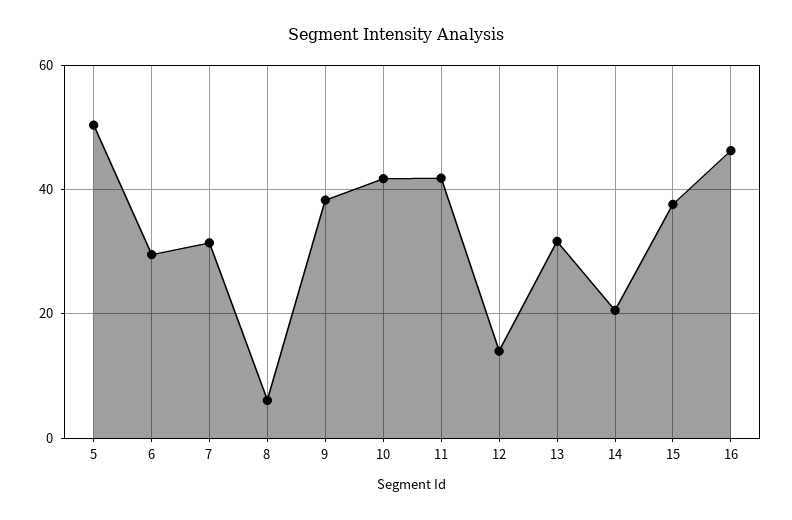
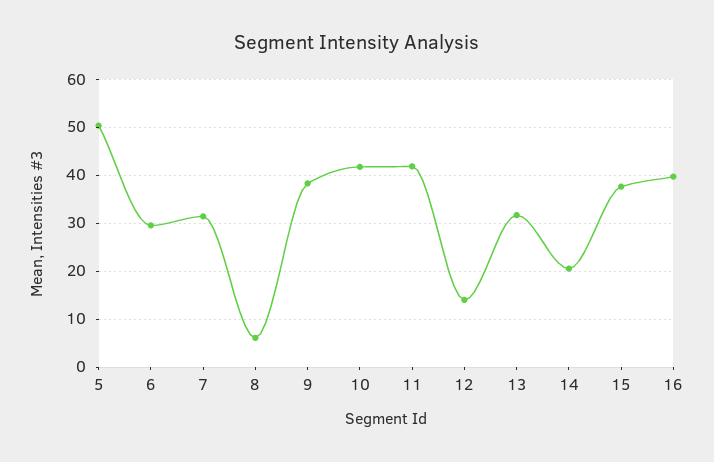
  {
    "5": 50,
    "6": 30,
    "7": 32,
    "8": 6,
    "9": 38,
    "10": 42,
    "11": 42,
    "12": 14,
    "13": 32,
    "14": 20,
    "15": 38,
-   "16": 46
+   "16": 40
  }

